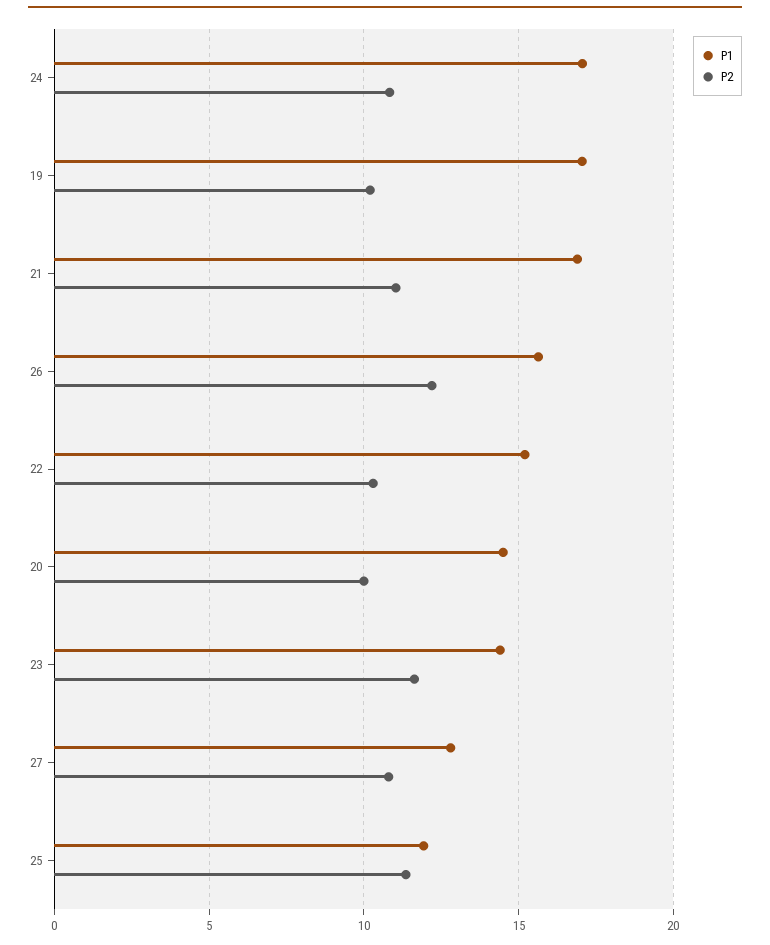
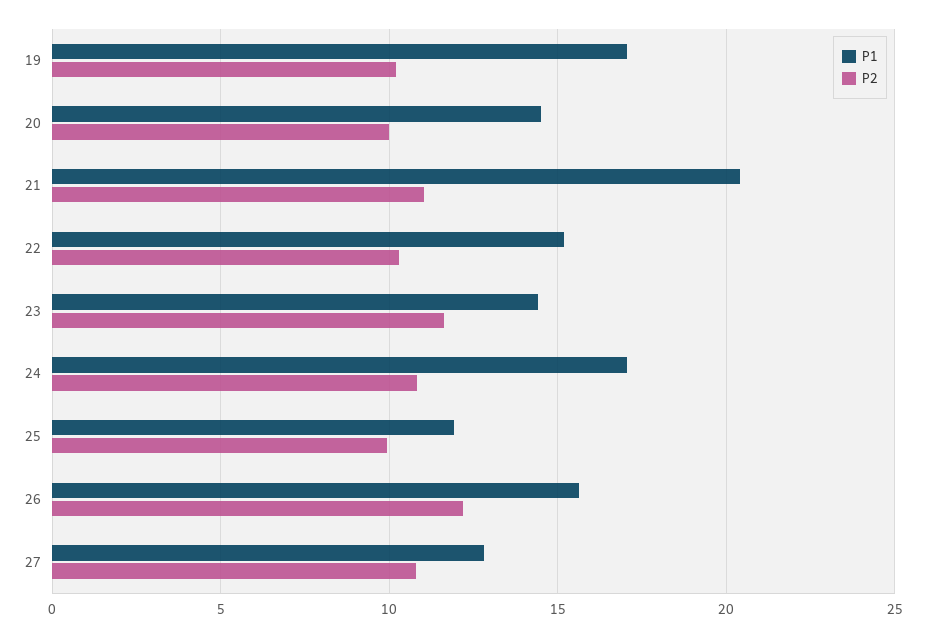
  {
    "P1": {
      "24": 17,
      "19": 17,
-     "21": 17,
+     "21": 20.5,
      "26": 15.5,
      "22": 15,
      "20": 14.5,
      "23": 14.5,
      "27": 13,
      "25": 12
    },
    "P2": {
      "24": 11,
      "19": 10,
      "21": 11,
      "26": 12,
      "22": 10.5,
      "20": 10,
      "23": 11.5,
      "27": 11,
-     "25": 11.5
+     "25": 10
    }
  }

